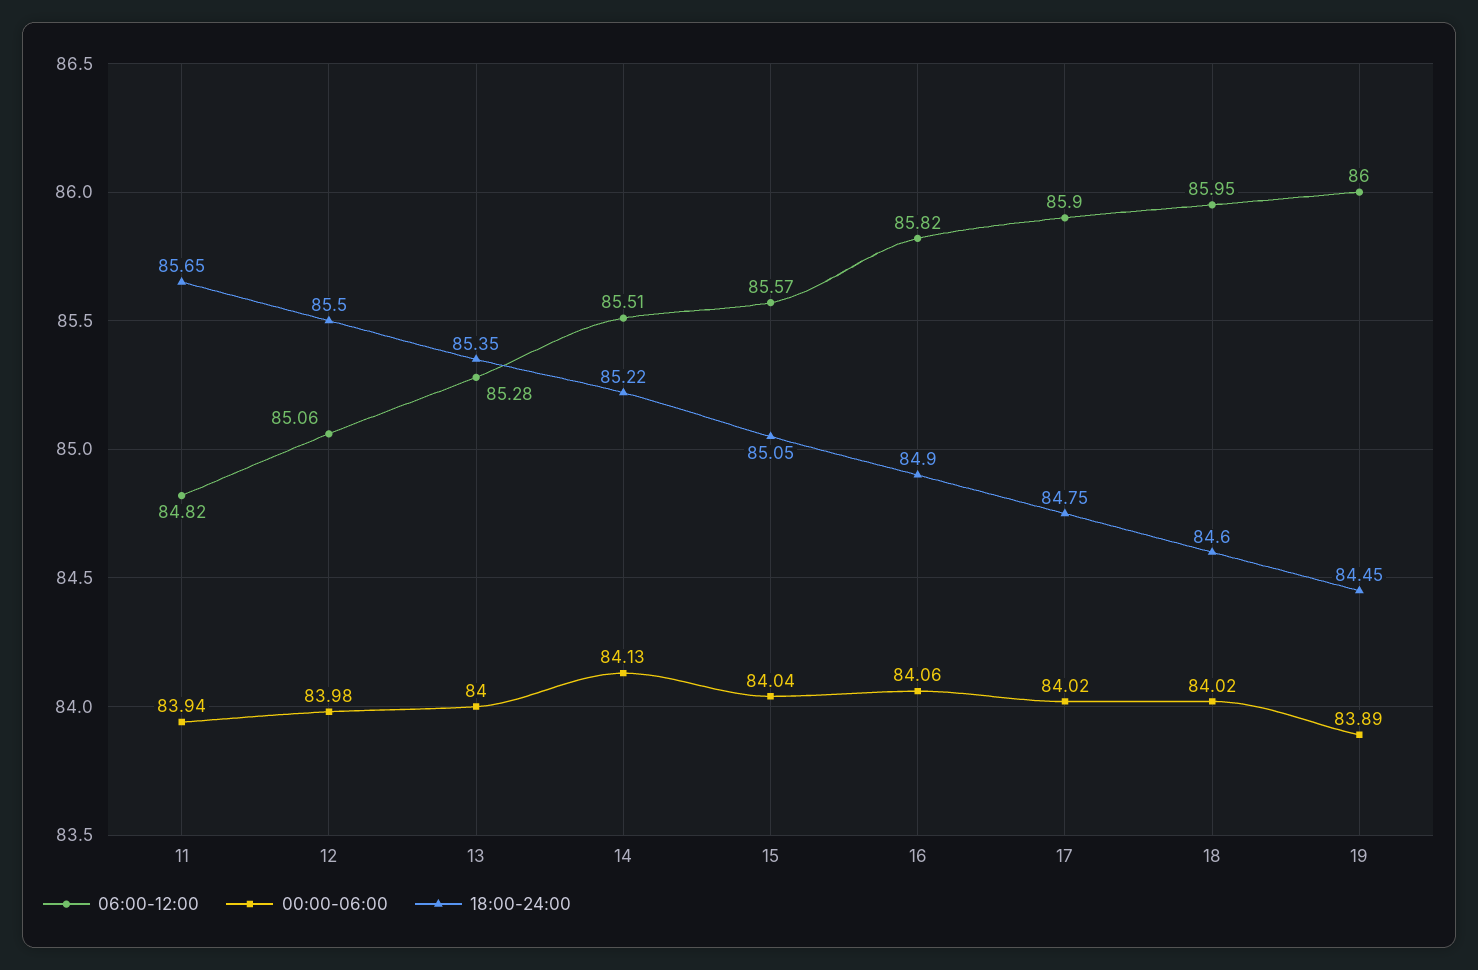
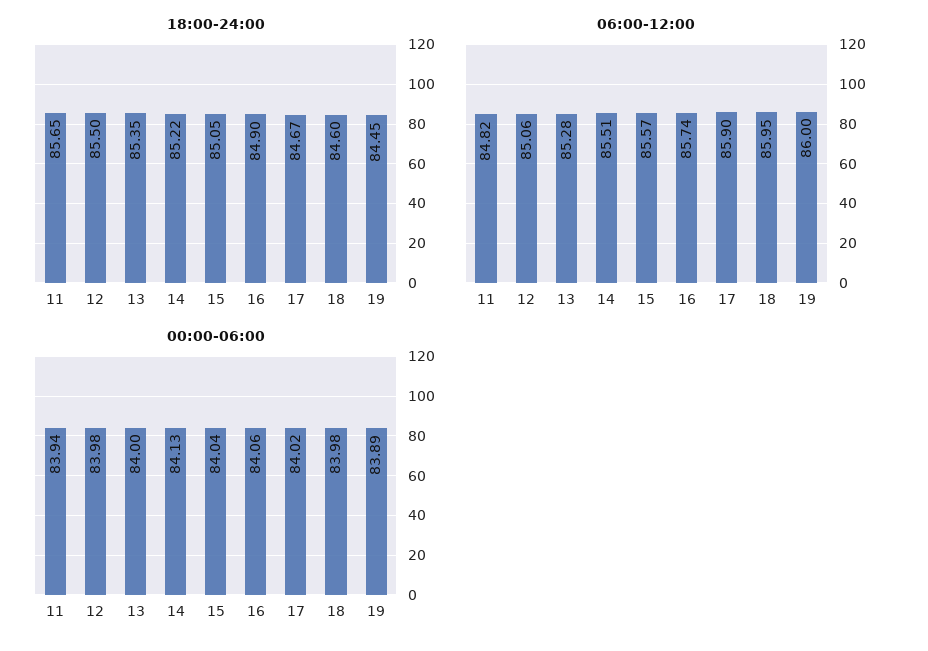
  {
    "06:00-12:00": {
      "11": 84.82,
      "12": 85.06,
      "13": 85.28,
      "14": 85.51,
      "15": 85.57,
-     "16": 85.82,
+     "16": 85.74,
      "17": 85.9,
      "18": 85.95,
      "19": 86
    },
    "00:00-06:00": {
      "11": 83.94,
      "12": 83.98,
      "13": 84,
      "14": 84.13,
      "15": 84.04,
      "16": 84.06,
      "17": 84.02,
-     "18": 84.02,
+     "18": 83.98,
      "19": 83.89
    },
    "18:00-24:00": {
      "11": 85.65,
      "12": 85.5,
      "13": 85.35,
      "14": 85.22,
      "15": 85.05,
      "16": 84.9,
-     "17": 84.75,
+     "17": 84.67,
      "18": 84.6,
      "19": 84.45
    }
  }

